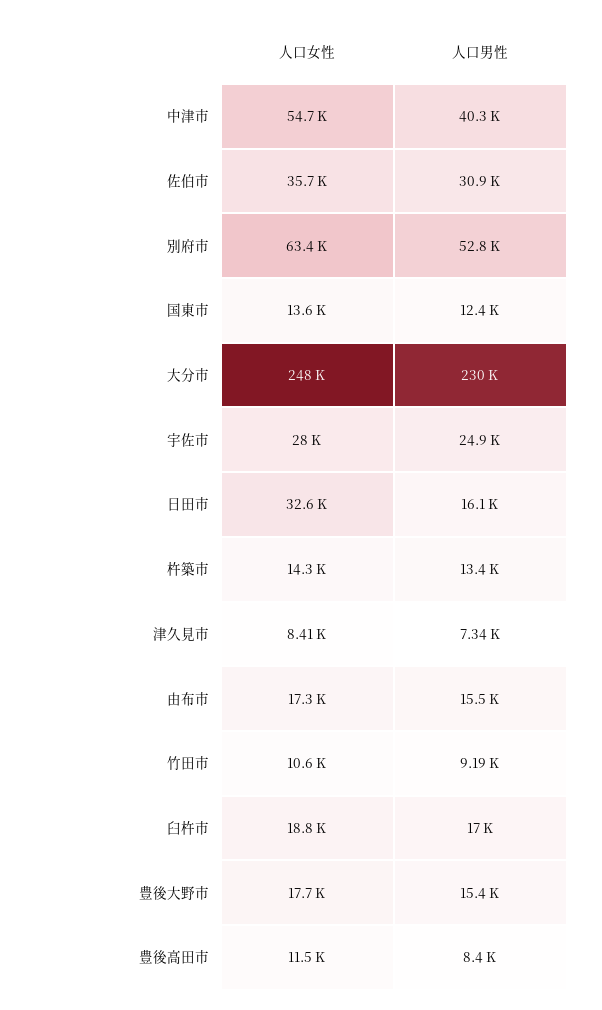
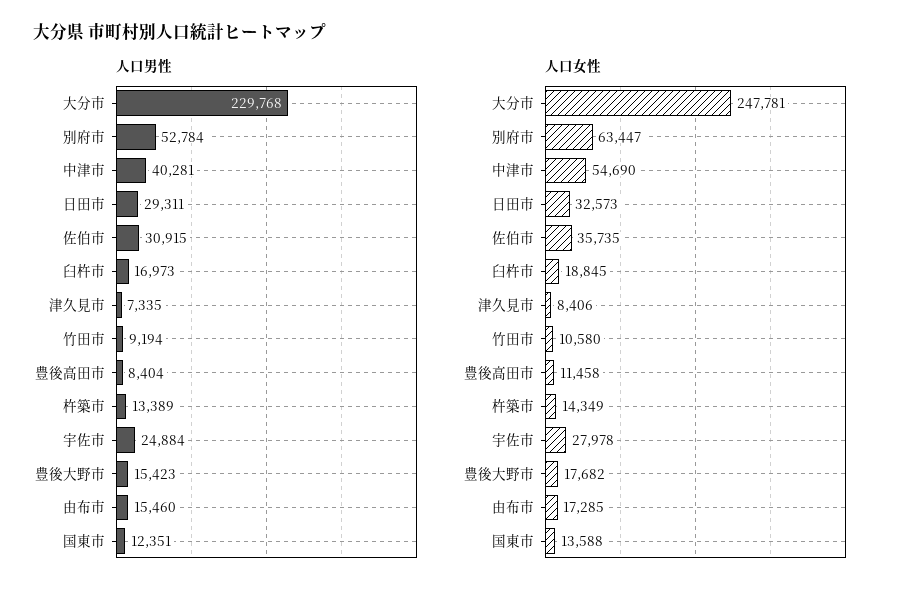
  {
    "人口女性": {
      "中津市": 54690,
      "佐伯市": 35735,
      "別府市": 63447,
      "国東市": 13588,
      "大分市": 247781,
      "宇佐市": 27978,
      "日田市": 32573,
      "杵築市": 14349,
      "津久見市": 8406,
      "由布市": 17285,
      "竹田市": 10580,
      "臼杵市": 18845,
      "豊後大野市": 17682,
      "豊後高田市": 11458
    },
    "人口男性": {
      "中津市": 40281,
      "佐伯市": 30915,
      "別府市": 52784,
      "国東市": 12351,
      "大分市": 229768,
      "宇佐市": 24884,
-     "日田市": 16100,
+     "日田市": 29311,
      "杵築市": 13389,
      "津久見市": 7335,
      "由布市": 15460,
      "竹田市": 9194,
      "臼杵市": 16973,
      "豊後大野市": 15423,
      "豊後高田市": 8404
    }
  }

